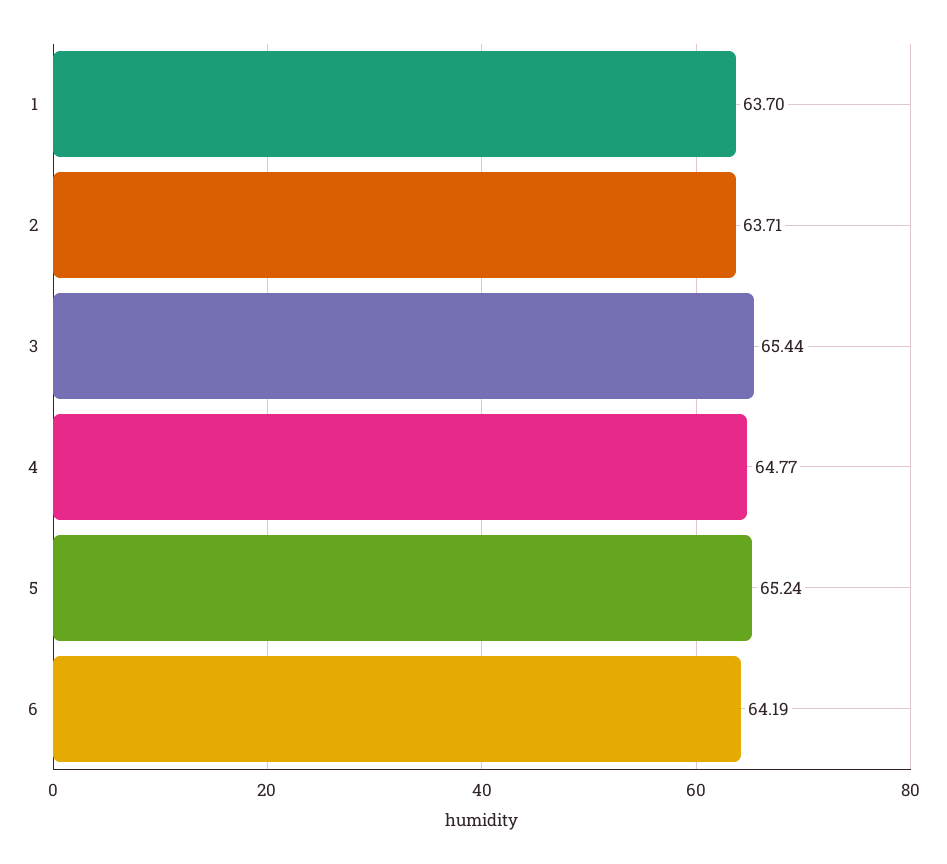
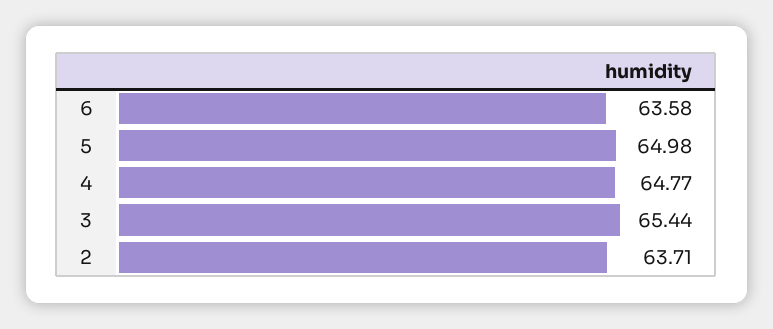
  {
-   "1": 63.7,
    "2": 63.71,
    "3": 65.44,
    "4": 64.77,
-   "5": 65.24,
+   "5": 64.98,
-   "6": 64.19
+   "6": 63.58
  }

